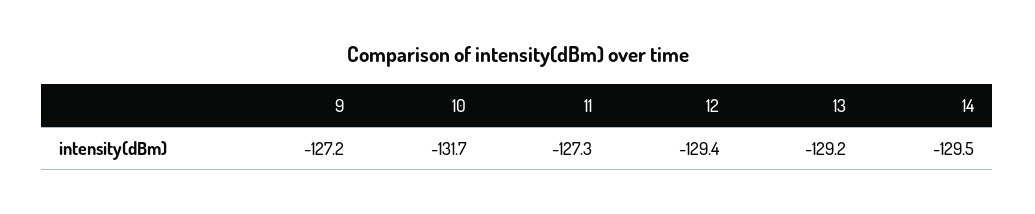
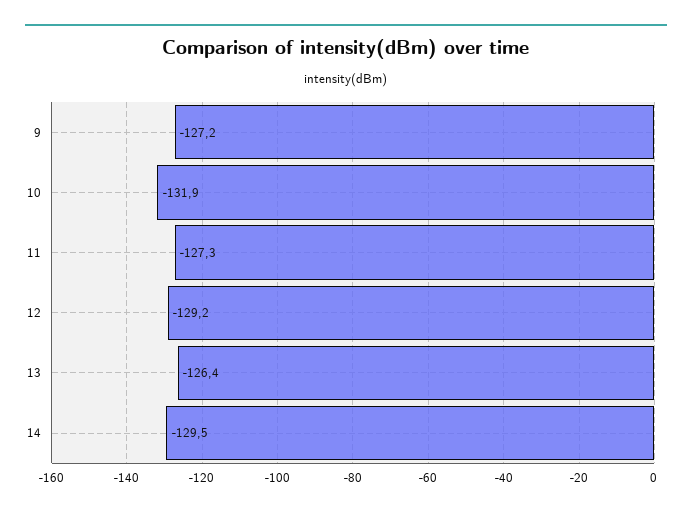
  {
    "9": -127.2,
-   "10": -131.7,
+   "10": -131.9,
    "11": -127.3,
-   "12": -129.4,
+   "12": -129.2,
-   "13": -129.2,
+   "13": -126.4,
    "14": -129.5
  }

